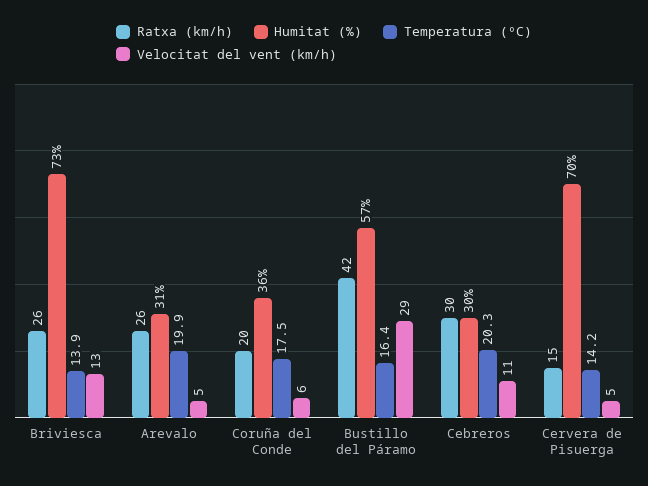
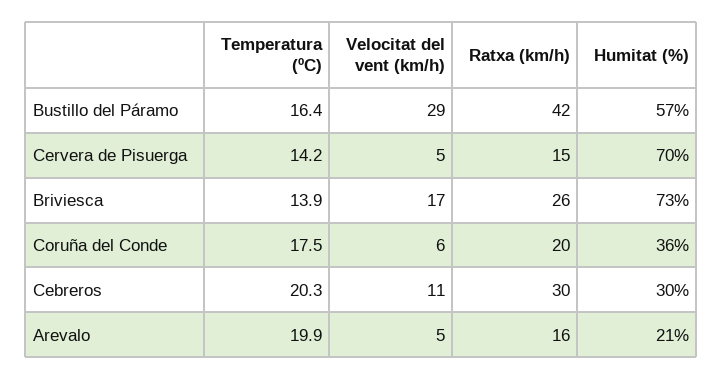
  {
    "Ratxa (km/h)": {
      "Briviesca": 26,
-     "Arevalo": 26,
+     "Arevalo": 16,
      "Coruña del Conde": 20,
      "Bustillo del Páramo": 42,
      "Cebreros": 30,
      "Cervera de Pisuerga": 15
    },
    "Humitat (%)": {
      "Briviesca": 73,
-     "Arevalo": 31,
+     "Arevalo": 21,
      "Coruña del Conde": 36,
      "Bustillo del Páramo": 57,
      "Cebreros": 30,
      "Cervera de Pisuerga": 70
    },
    "Temperatura (ºC)": {
      "Briviesca": 13.9,
      "Arevalo": 19.9,
      "Coruña del Conde": 17.5,
      "Bustillo del Páramo": 16.4,
      "Cebreros": 20.3,
      "Cervera de Pisuerga": 14.2
    },
    "Velocitat del vent (km/h)": {
-     "Briviesca": 13,
+     "Briviesca": 17,
      "Arevalo": 5,
      "Coruña del Conde": 6,
      "Bustillo del Páramo": 29,
      "Cebreros": 11,
      "Cervera de Pisuerga": 5
    }
  }

